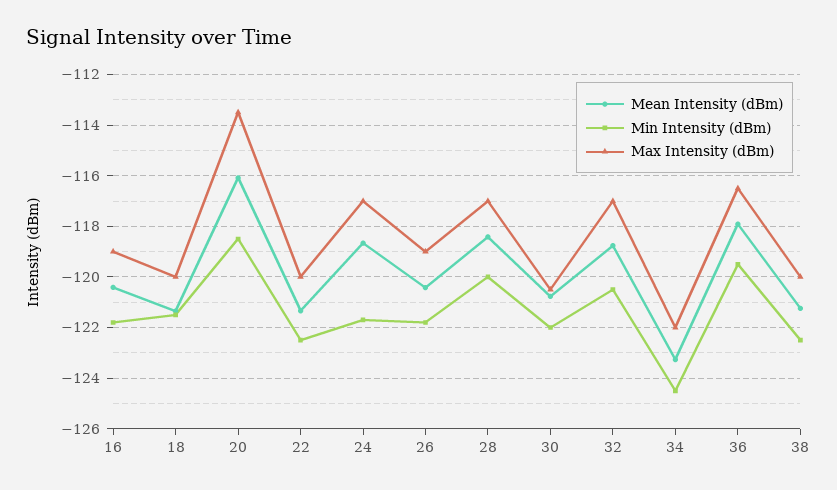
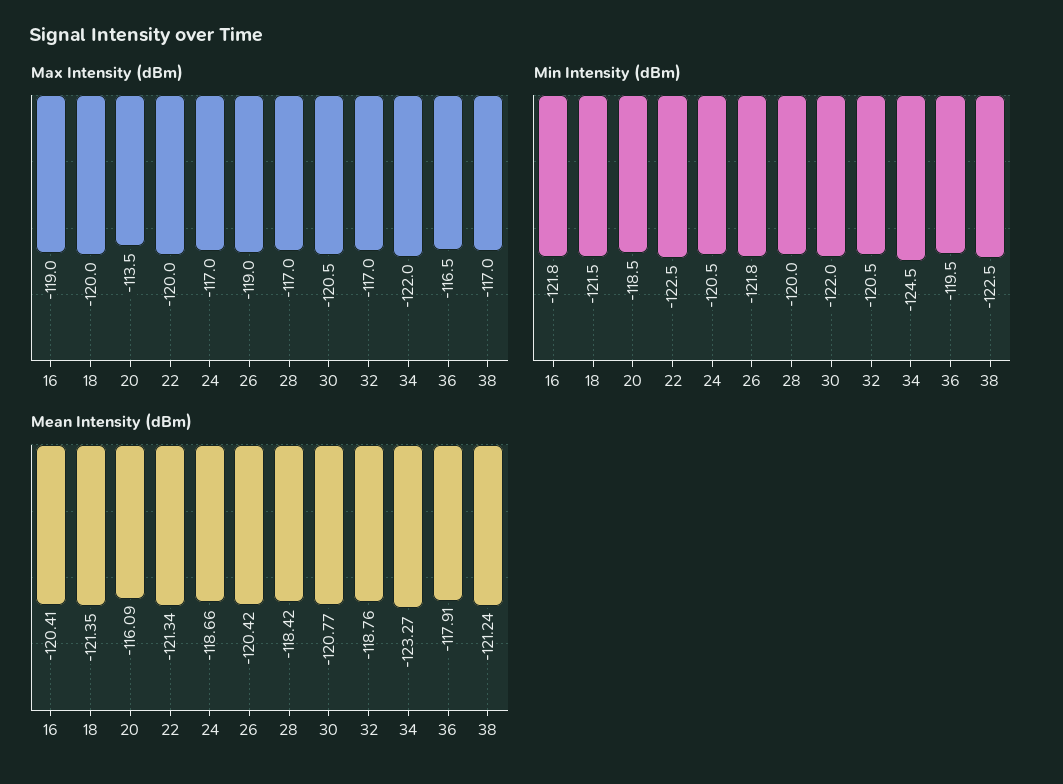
  {
    "Mean Intensity (dBm)": {
      "16": -120.41,
      "18": -121.35,
      "20": -116.09,
      "22": -121.34,
      "24": -118.66,
      "26": -120.42,
      "28": -118.42,
      "30": -120.77,
      "32": -118.76,
      "34": -123.27,
      "36": -117.91,
      "38": -121.24
    },
    "Min Intensity (dBm)": {
      "16": -121.8,
      "18": -121.5,
      "20": -118.5,
      "22": -122.5,
-     "24": -121.75,
+     "24": -120.5,
      "26": -121.8,
      "28": -120,
      "30": -122,
      "32": -120.5,
      "34": -124.5,
      "36": -119.5,
      "38": -122.5
    },
    "Max Intensity (dBm)": {
      "16": -119,
      "18": -120,
      "20": -113.5,
      "22": -120,
      "24": -117,
      "26": -119,
      "28": -117,
      "30": -120.5,
      "32": -117,
      "34": -122,
      "36": -116.5,
-     "38": -120
+     "38": -117
    }
  }

